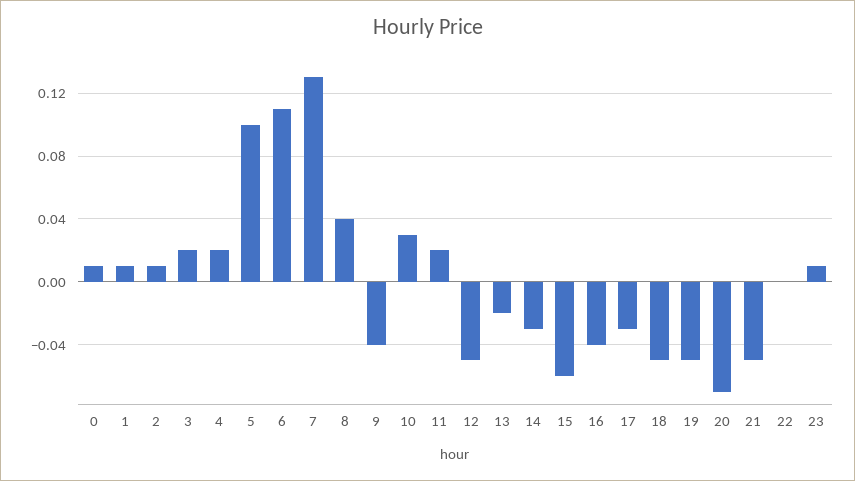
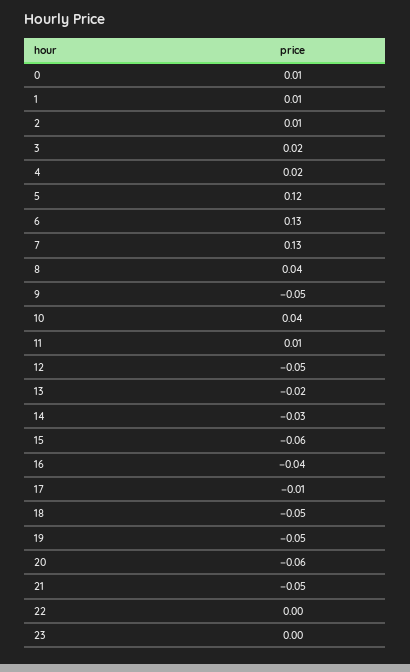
  {
    "0": 0.01,
    "1": 0.01,
    "2": 0.01,
    "3": 0.02,
    "4": 0.02,
-   "5": 0.1,
+   "5": 0.12,
-   "6": 0.11,
+   "6": 0.13,
    "7": 0.13,
    "8": 0.04,
-   "9": -0.04,
+   "9": -0.05,
-   "10": 0.03,
+   "10": 0.04,
-   "11": 0.02,
+   "11": 0.01,
    "12": -0.05,
    "13": -0.02,
    "14": -0.03,
    "15": -0.06,
    "16": -0.04,
-   "17": -0.03,
+   "17": -0.01,
    "18": -0.05,
    "19": -0.05,
-   "20": -0.07,
+   "20": -0.06,
    "21": -0.05,
    "22": 0,
-   "23": 0.01
+   "23": 0
  }

